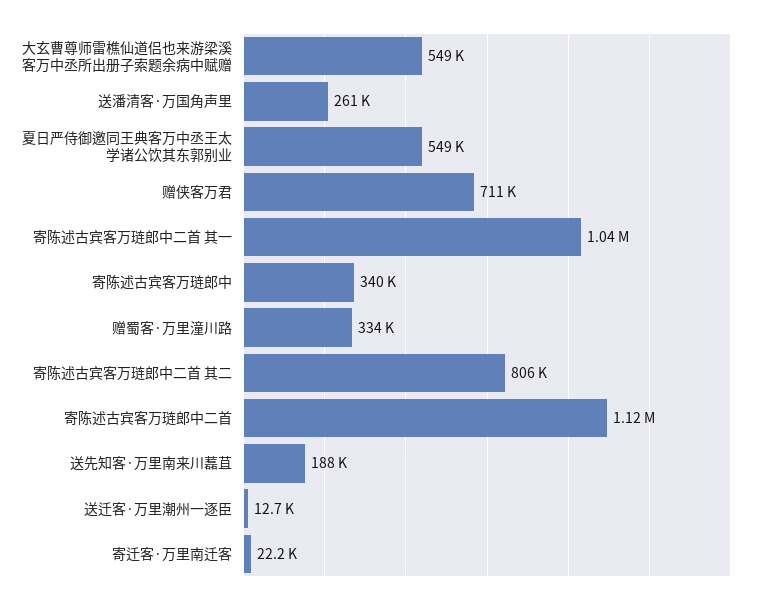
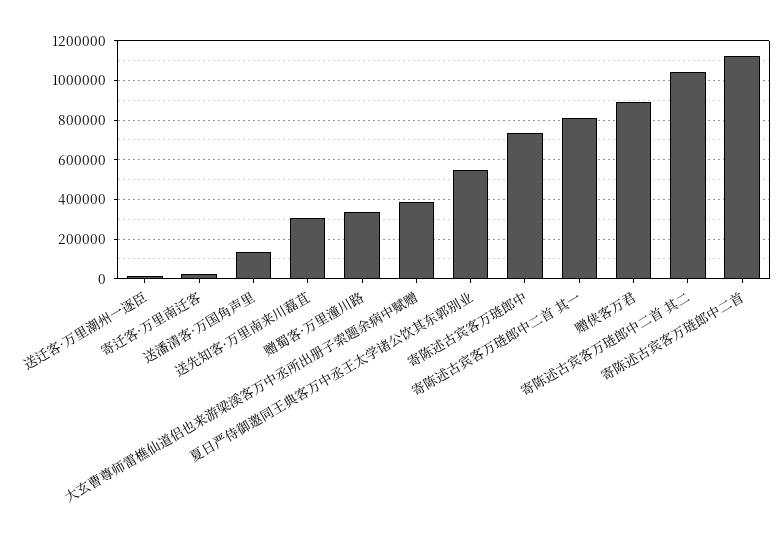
  {
-   "大玄曹尊师雷樵仙道侣也来游梁溪客万中丞所出册子索题余病中赋赠": 549000,
+   "大玄曹尊师雷樵仙道侣也来游梁溪客万中丞所出册子索题余病中赋赠": 400000,
-   "送潘清客·万国角声里": 261000,
+   "送潘清客·万国角声里": 150000,
    "夏日严侍御邀同王典客万中丞王太学诸公饮其东郭别业": 549000,
-   "赠侠客万君": 711000,
+   "赠侠客万君": 900000,
-   "寄陈述古宾客万琏郎中二首 其一": 1040000,
+   "寄陈述古宾客万琏郎中二首 其一": 800000,
-   "寄陈述古宾客万琏郎中": 340000,
+   "寄陈述古宾客万琏郎中": 750000,
    "赠蜀客·万里潼川路": 334000,
-   "寄陈述古宾客万琏郎中二首 其二": 806000,
+   "寄陈述古宾客万琏郎中二首 其二": 1050000,
    "寄陈述古宾客万琏郎中二首": 1120000,
-   "送先知客·万里南来川藞苴": 188000,
+   "送先知客·万里南来川藞苴": 300000,
    "送迁客·万里潮州一逐臣": 12700,
    "寄迁客·万里南迁客": 22200
  }

